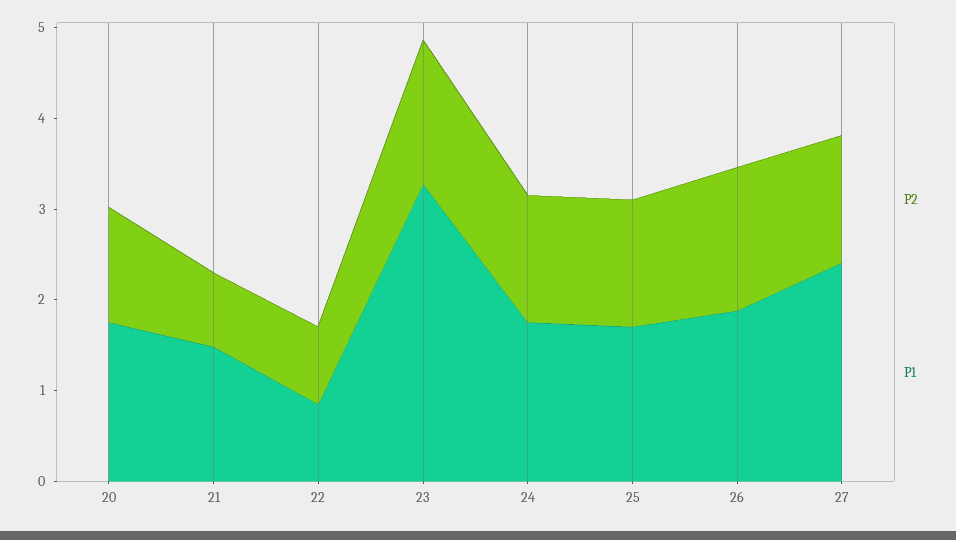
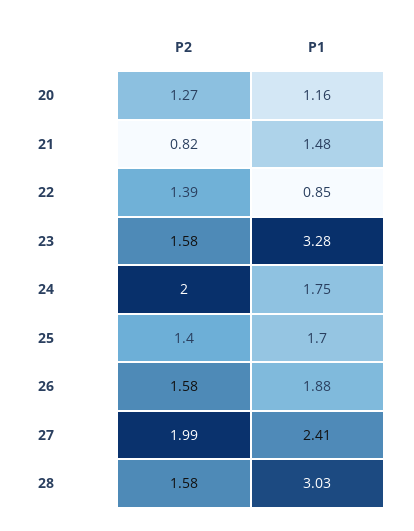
  {
    "P2": {
      "20": 1.27,
      "21": 0.82,
-     "22": 0.8,
+     "22": 1.39,
      "23": 1.58,
-     "24": 1.4,
+     "24": 2,
      "25": 1.4,
      "26": 1.58,
-     "27": 1.4
+     "27": 1.99,
+     "28": 1.58
    },
    "P1": {
-     "20": 1.8,
+     "20": 1.16,
      "21": 1.48,
      "22": 0.85,
      "23": 3.28,
      "24": 1.75,
      "25": 1.7,
      "26": 1.88,
-     "27": 2.41
+     "27": 2.41,
+     "28": 3.03
    }
  }

